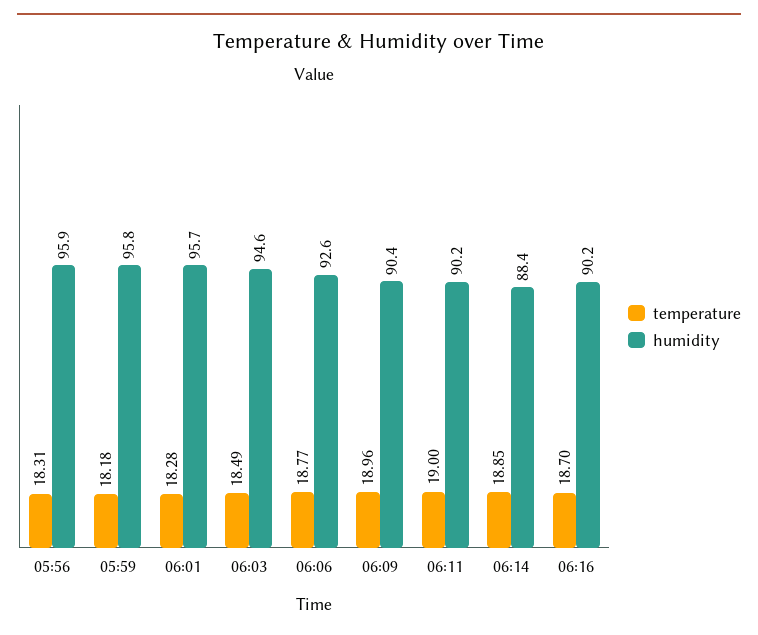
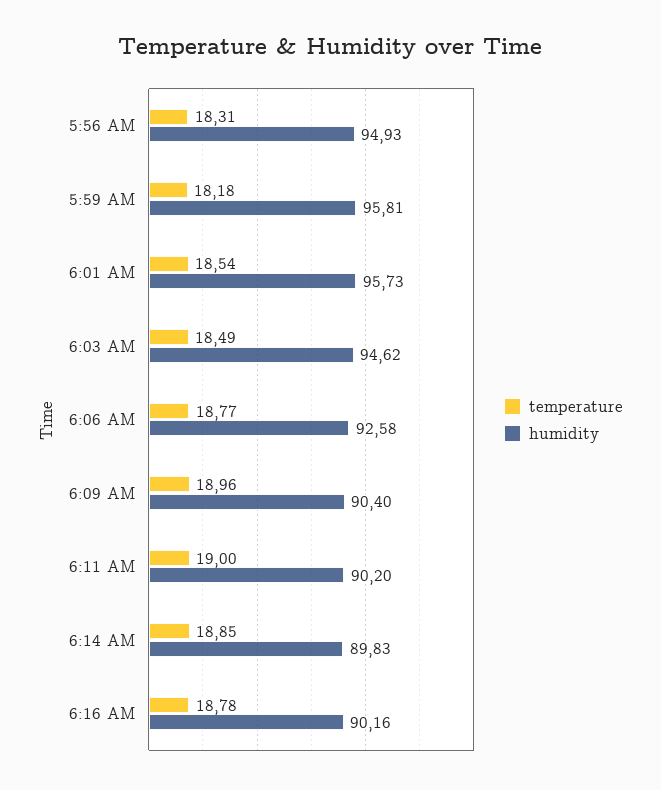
  {
    "temperature": {
      "05:56": 18.31,
      "05:59": 18.18,
-     "06:01": 18.28,
+     "06:01": 18.54,
      "06:03": 18.49,
      "06:06": 18.77,
      "06:09": 18.96,
      "06:11": 19,
      "06:14": 18.85,
-     "06:16": 18.7
+     "06:16": 18.78
    },
    "humidity": {
-     "05:56": 95.9,
+     "05:56": 94.93,
      "05:59": 95.81,
      "06:01": 95.73,
      "06:03": 94.62,
      "06:06": 92.58,
      "06:09": 90.4,
      "06:11": 90.2,
-     "06:14": 88.4,
+     "06:14": 89.83,
      "06:16": 90.16
    }
  }

